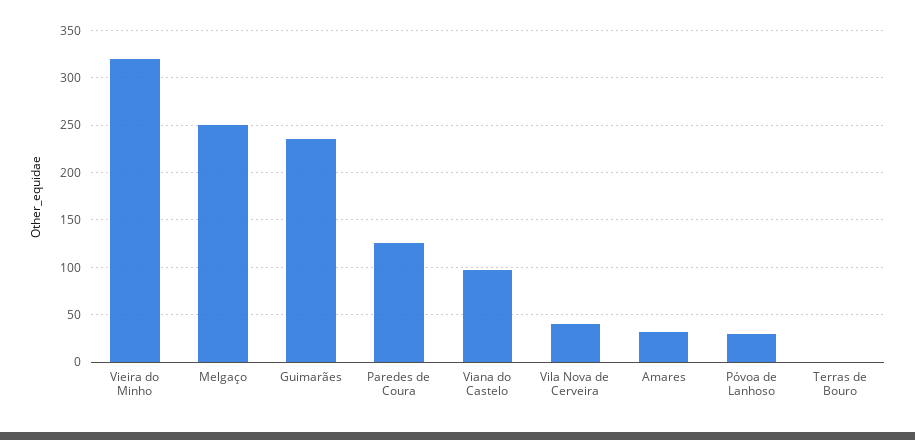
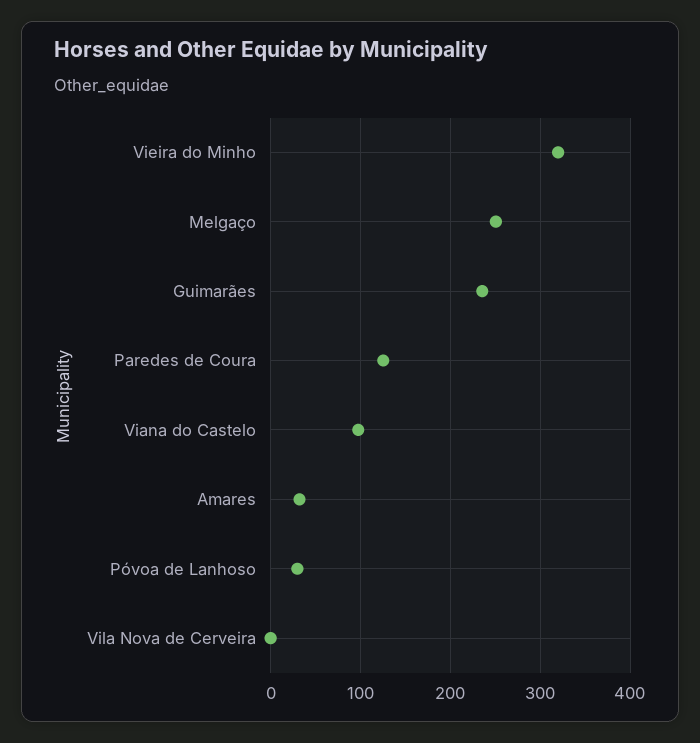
  {
    "Vieira do Minho": 320,
    "Melgaço": 250,
    "Guimarães": 240,
    "Paredes de Coura": 130,
    "Viana do Castelo": 100,
-   "Vila Nova de Cerveira": 40,
+   "Vila Nova de Cerveira": 0,
    "Amares": 30,
-   "Póvoa de Lanhoso": 30,
+   "Póvoa de Lanhoso": 30
-   "Terras de Bouro": 0
  }

